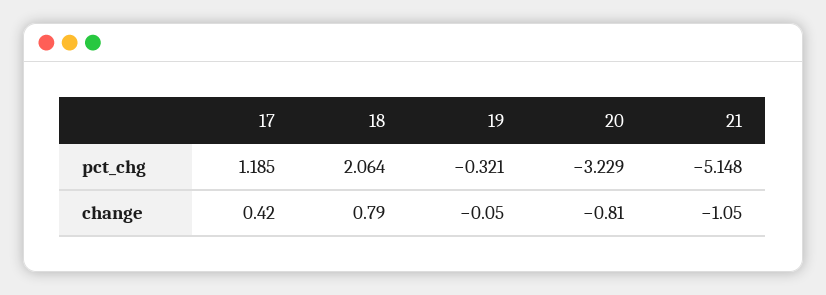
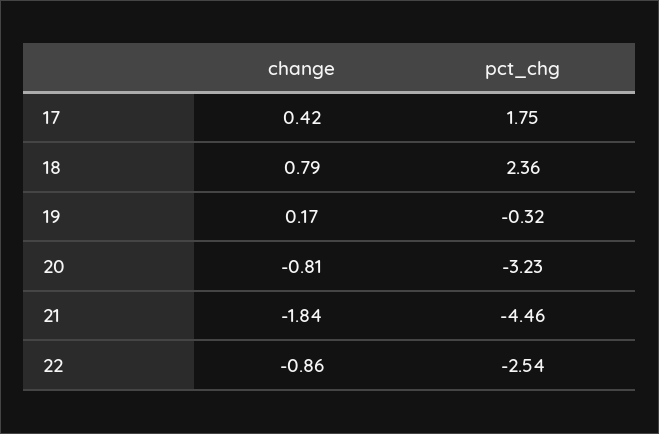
  {
    "17": {
-     "pct_chg": 1.185,
+     "pct_chg": 1.75,
      "change": 0.42
    },
    "18": {
-     "pct_chg": 2.064,
+     "pct_chg": 2.36,
      "change": 0.79
    },
    "19": {
      "pct_chg": -0.321,
-     "change": -0.05
+     "change": 0.17
    },
    "20": {
      "pct_chg": -3.229,
      "change": -0.81
    },
    "21": {
-     "pct_chg": -5.148,
+     "pct_chg": -4.46,
-     "change": -1.05
+     "change": -1.84
-   }
+   },
+   "22": {
+     "change": -0.86,
+     "pct_chg": -2.54
+   }
  }

